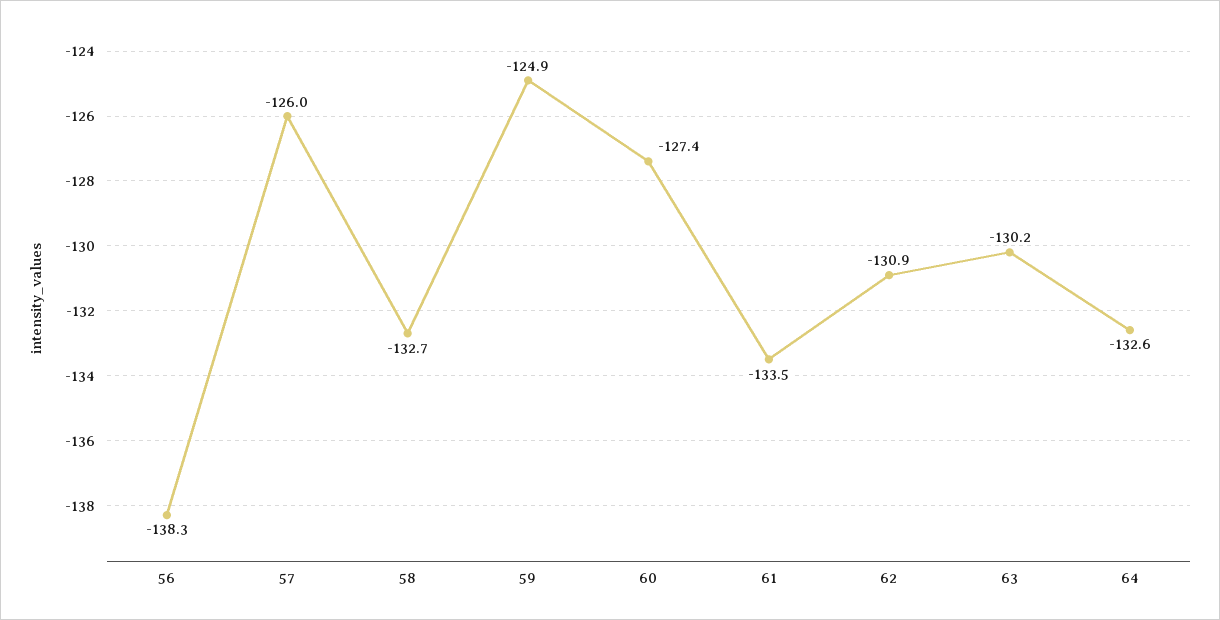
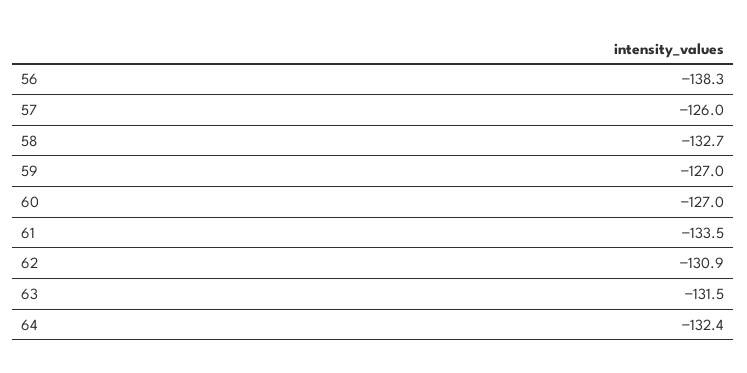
  {
    "56": -138.3,
    "57": -126,
    "58": -132.7,
-   "59": -124.9,
+   "59": -127,
-   "60": -127.4,
+   "60": -127,
    "61": -133.5,
    "62": -130.9,
-   "63": -130.2,
+   "63": -131.5,
-   "64": -132.6
+   "64": -132.4
  }

